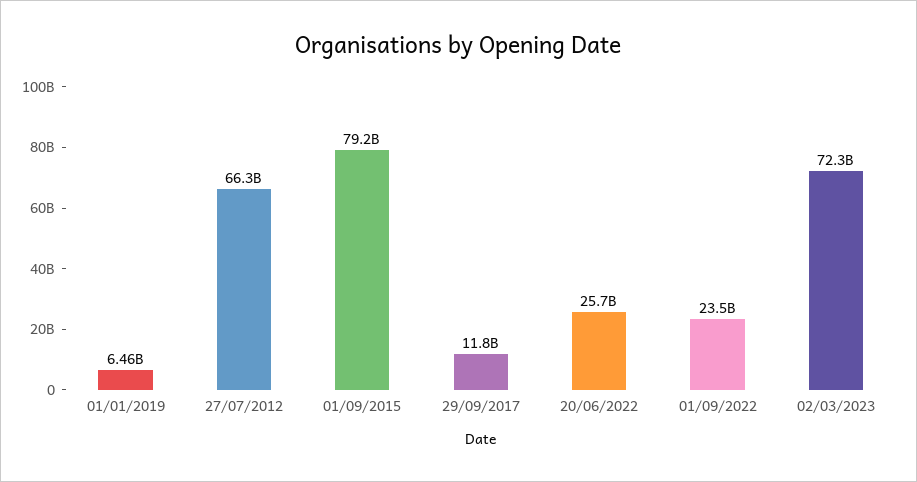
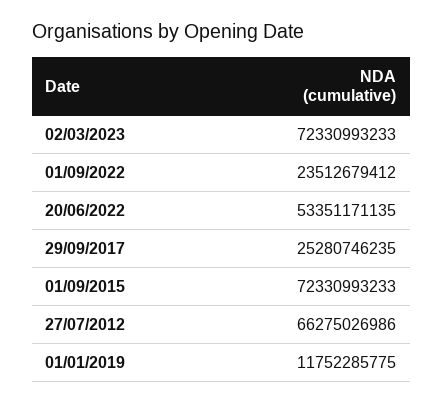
  {
-   "01/01/2019": 6460000000,
+   "01/01/2019": 11752285775,
    "27/07/2012": 66275026986,
-   "01/09/2015": 79200000000,
+   "01/09/2015": 72330993233,
-   "29/09/2017": 11800000000,
+   "29/09/2017": 25280746235,
-   "20/06/2022": 25700000000,
+   "20/06/2022": 53351171135,
    "01/09/2022": 23512679412,
    "02/03/2023": 72330993233
  }

